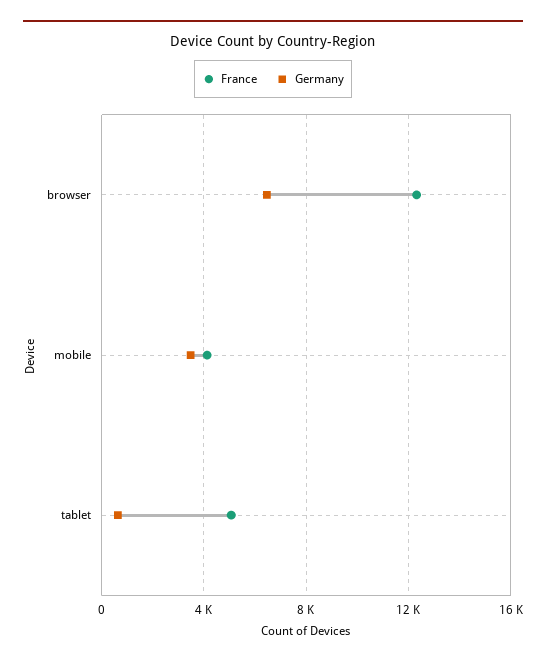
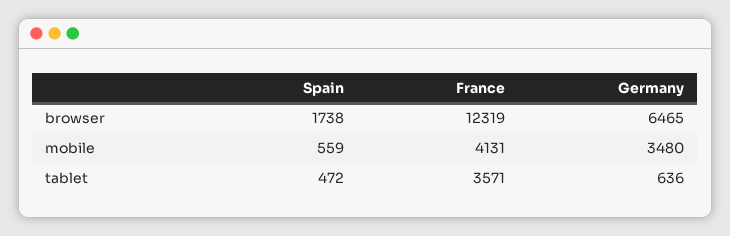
  {
    "France": {
      "browser": 12319,
      "mobile": 4131,
-     "tablet": 5000
+     "tablet": 3571
    },
    "Germany": {
      "browser": 6465,
      "mobile": 3480,
      "tablet": 636
-   }
+   },
+   "Spain": {
+     "browser": 1738,
+     "mobile": 559,
+     "tablet": 472
+   }
  }

